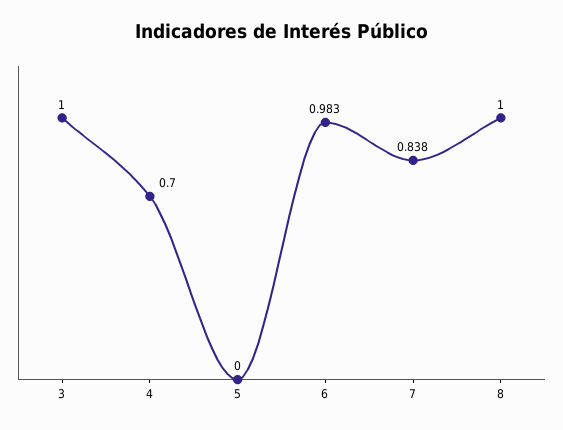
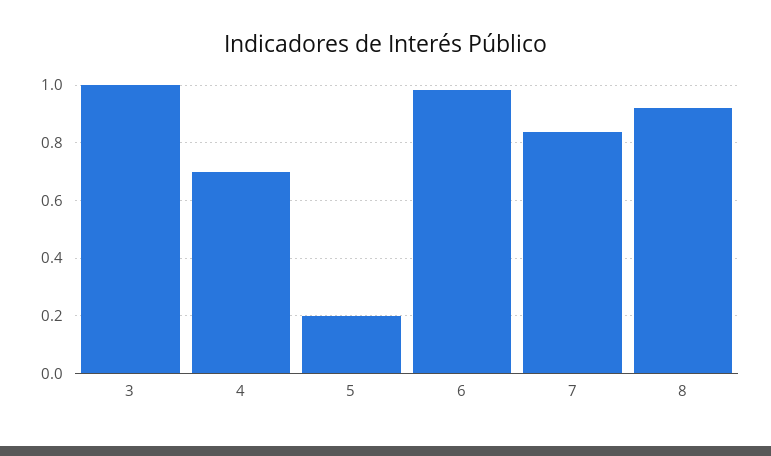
  {
    "3": 1,
    "4": 0.7,
-   "5": 0,
+   "5": 0.2,
    "6": 0.983,
    "7": 0.838,
-   "8": 1
+   "8": 0.925
  }

